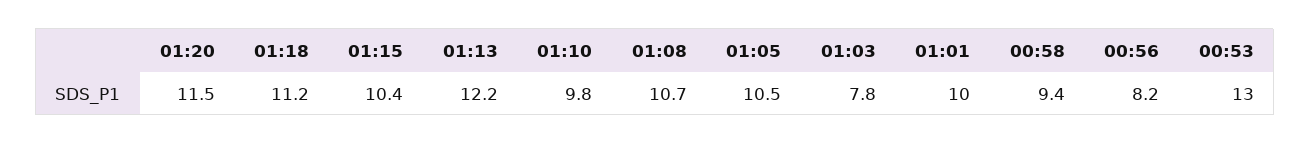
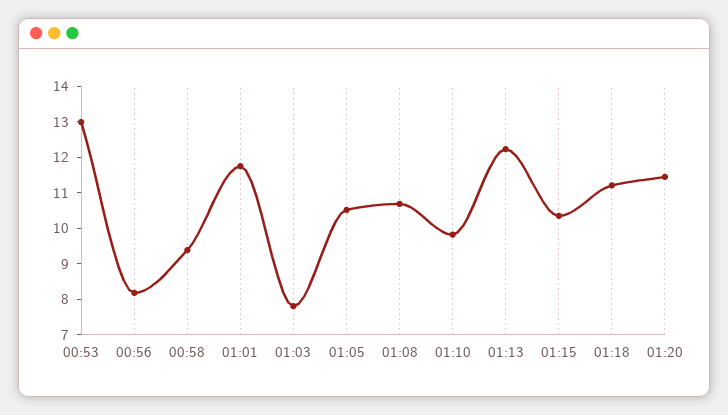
  {
    "01:20": 11.5,
    "01:18": 11.2,
    "01:15": 10.4,
    "01:13": 12.2,
    "01:10": 9.8,
    "01:08": 10.7,
    "01:05": 10.5,
    "01:03": 7.8,
-   "01:01": 10,
+   "01:01": 11.75,
    "00:58": 9.4,
    "00:56": 8.2,
    "00:53": 13
  }

